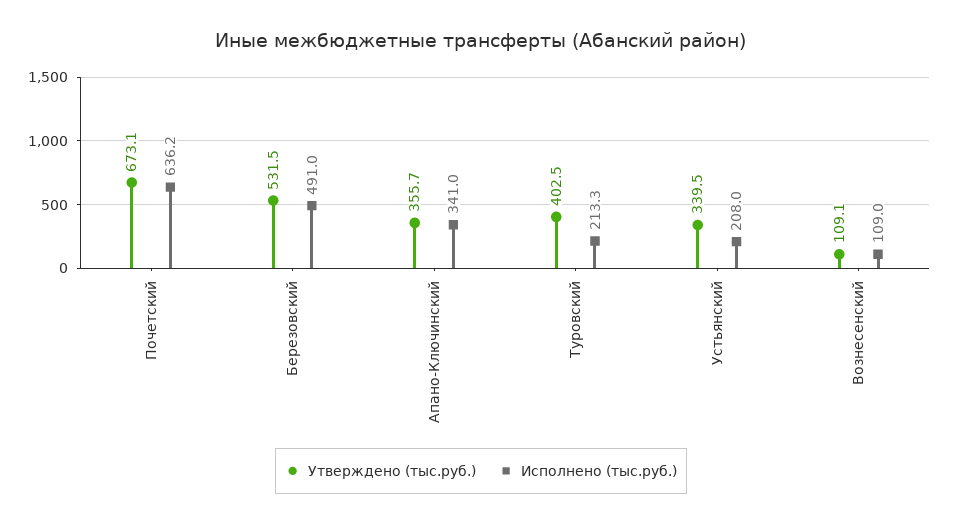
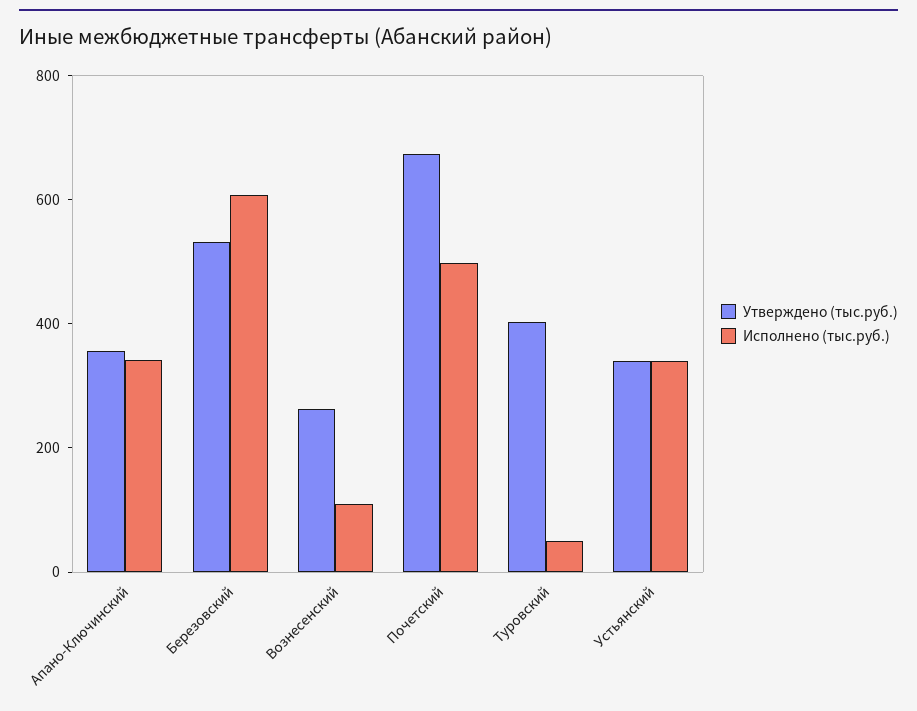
  {
    "Утверждено (тыс.руб.)": {
      "Почетский": 673.1,
      "Березовский": 531.5,
      "Апано-Ключинский": 355.7,
      "Туровский": 402.5,
      "Устьянский": 339.5,
-     "Вознесенский": 109.1
+     "Вознесенский": 250
    },
    "Исполнено (тыс.руб.)": {
-     "Почетский": 636.2,
+     "Почетский": 500,
-     "Березовский": 491,
+     "Березовский": 600,
      "Апано-Ключинский": 341,
-     "Туровский": 213.3,
+     "Туровский": 50,
-     "Устьянский": 208,
+     "Устьянский": 350,
      "Вознесенский": 109
    }
  }

